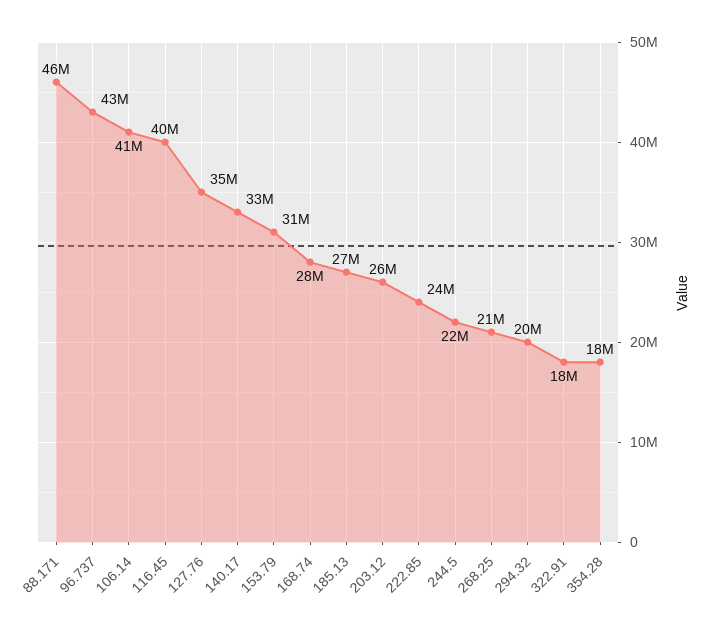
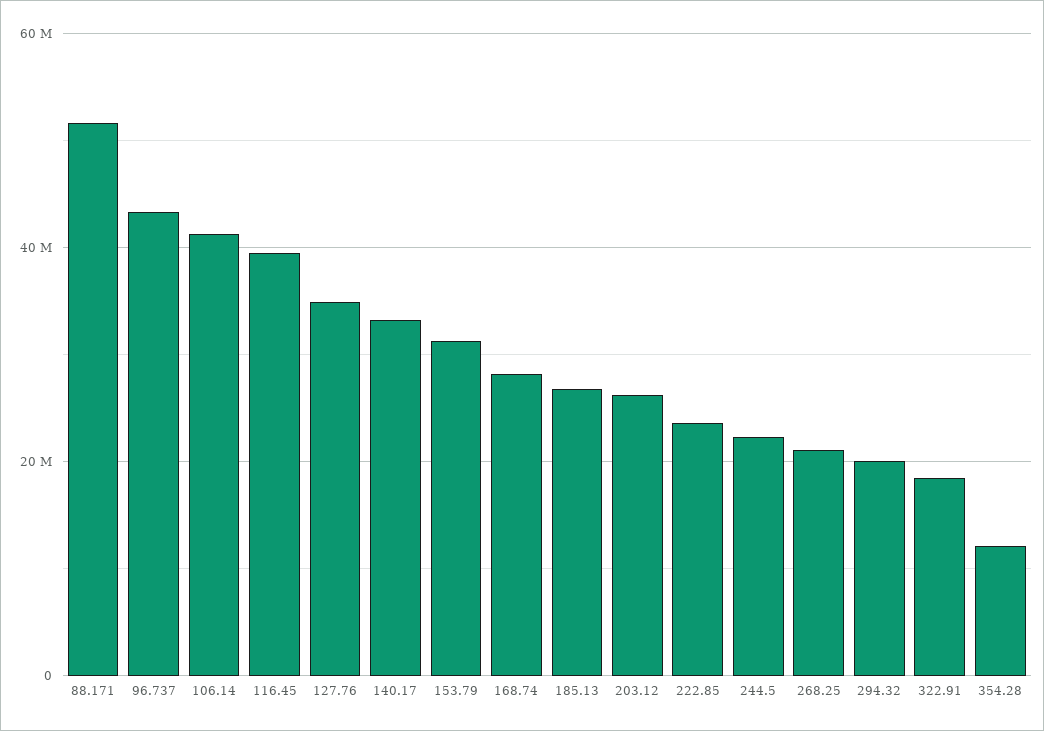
  {
-   "88.171": 46000000,
+   "88.171": 52000000,
    "96.737": 43000000,
    "106.14": 41000000,
    "116.45": 40000000,
    "127.76": 35000000,
    "140.17": 33000000,
    "153.79": 31000000,
    "168.74": 28000000,
    "185.13": 27000000,
    "203.12": 26000000,
    "222.85": 24000000,
    "244.5": 22000000,
    "268.25": 21000000,
    "294.32": 20000000,
    "322.91": 18000000,
-   "354.28": 18000000
+   "354.28": 12000000
  }

